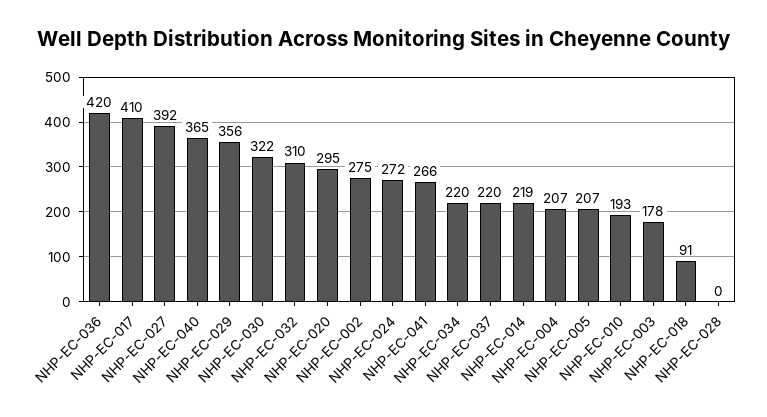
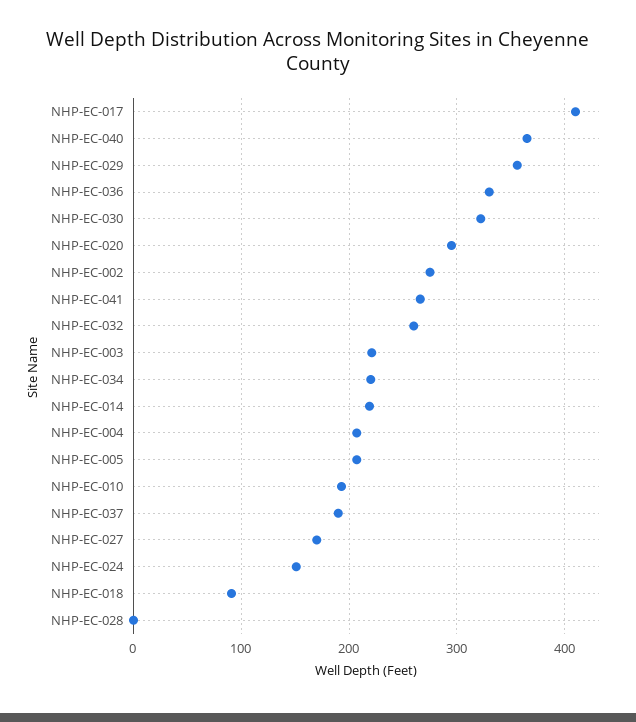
  {
-   "NHP-EC-036": 420,
+   "NHP-EC-036": 330,
    "NHP-EC-017": 410,
-   "NHP-EC-027": 392,
+   "NHP-EC-027": 170,
    "NHP-EC-040": 365,
    "NHP-EC-029": 356,
    "NHP-EC-030": 322,
-   "NHP-EC-032": 310,
+   "NHP-EC-032": 260,
    "NHP-EC-020": 295,
    "NHP-EC-002": 275,
-   "NHP-EC-024": 272,
+   "NHP-EC-024": 150,
    "NHP-EC-041": 266,
    "NHP-EC-034": 220,
-   "NHP-EC-037": 220,
+   "NHP-EC-037": 190,
    "NHP-EC-014": 219,
    "NHP-EC-004": 207,
    "NHP-EC-005": 207,
    "NHP-EC-010": 193,
-   "NHP-EC-003": 178,
+   "NHP-EC-003": 220,
    "NHP-EC-018": 91,
    "NHP-EC-028": 0
  }

